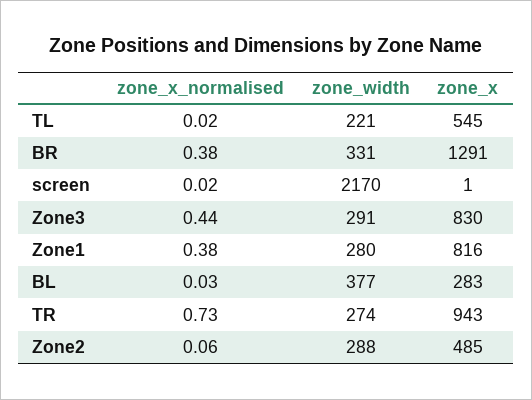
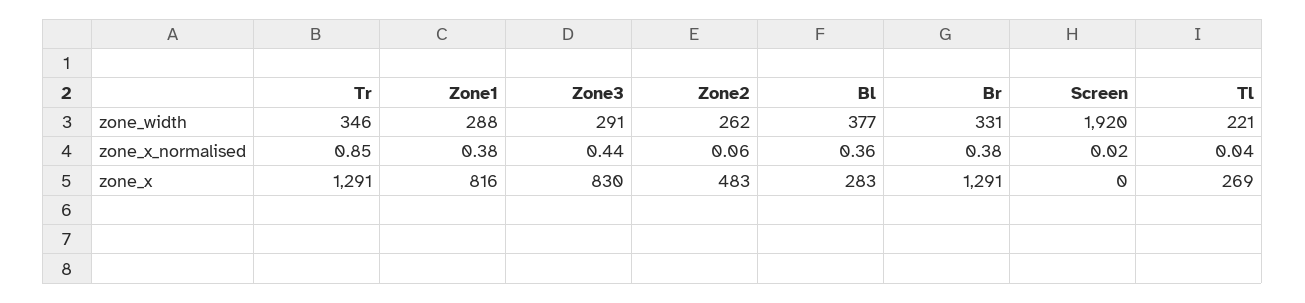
  {
    "zone_x_normalised": {
-     "TL": 0.02,
+     "TL": 0.04,
      "BR": 0.38,
      "screen": 0.02,
      "Zone3": 0.44,
      "Zone1": 0.38,
-     "BL": 0.03,
+     "BL": 0.36,
-     "TR": 0.73,
+     "TR": 0.85,
      "Zone2": 0.06
    },
    "zone_width": {
      "TL": 221,
      "BR": 331,
-     "screen": 2170,
+     "screen": 1920,
      "Zone3": 291,
-     "Zone1": 280,
+     "Zone1": 288,
      "BL": 377,
-     "TR": 274,
+     "TR": 346,
-     "Zone2": 288
+     "Zone2": 262
    },
    "zone_x": {
-     "TL": 545,
+     "TL": 269,
      "BR": 1291,
-     "screen": 1,
+     "screen": 0,
      "Zone3": 830,
      "Zone1": 816,
      "BL": 283,
-     "TR": 943,
+     "TR": 1291,
-     "Zone2": 485
+     "Zone2": 483
    }
  }

